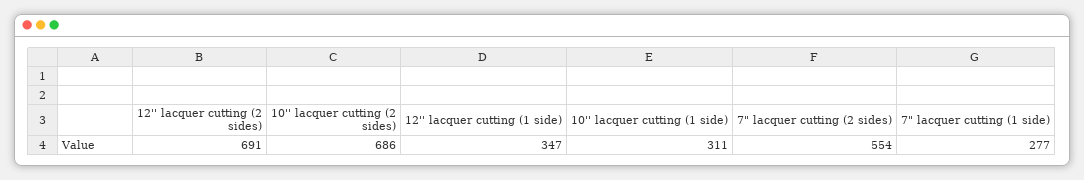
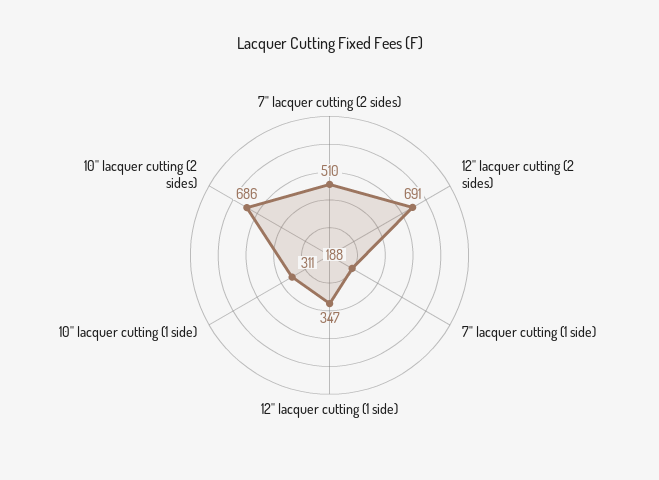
  {
    "12'' lacquer cutting (2 sides)": 691,
    "10'' lacquer cutting (2 sides)": 686,
    "12'' lacquer cutting (1 side)": 347,
    "10'' lacquer cutting (1 side)": 311,
-   "7\" lacquer cutting (2 sides)": 554,
+   "7\" lacquer cutting (2 sides)": 510,
-   "7\" lacquer cutting (1 side)": 277
+   "7\" lacquer cutting (1 side)": 188
  }

